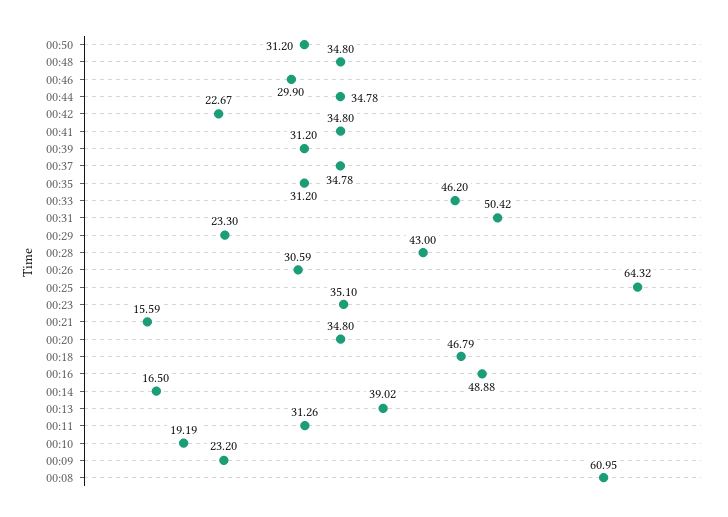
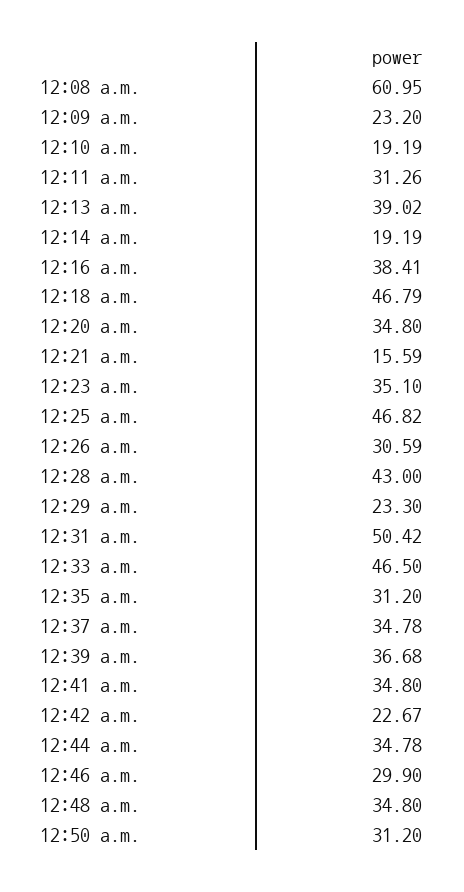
  {
    "00:50": 31.2,
    "00:48": 34.8,
    "00:46": 29.9,
    "00:44": 34.78,
    "00:42": 22.67,
    "00:41": 34.8,
-   "00:39": 31.2,
+   "00:39": 36.68,
    "00:37": 34.78,
    "00:35": 31.2,
-   "00:33": 46.2,
+   "00:33": 46.5,
    "00:31": 50.42,
    "00:29": 23.3,
    "00:28": 43,
    "00:26": 30.59,
-   "00:25": 64.32,
+   "00:25": 46.82,
    "00:23": 35.1,
    "00:21": 15.59,
    "00:20": 34.8,
    "00:18": 46.79,
-   "00:16": 48.88,
+   "00:16": 38.41,
-   "00:14": 16.5,
+   "00:14": 19.19,
    "00:13": 39.02,
    "00:11": 31.26,
    "00:10": 19.19,
    "00:09": 23.2,
    "00:08": 60.95
  }

